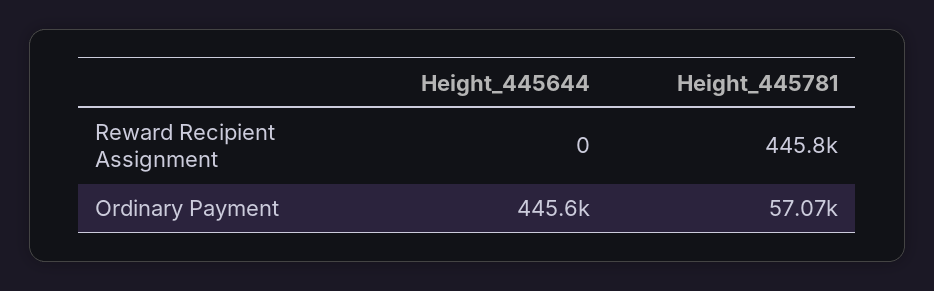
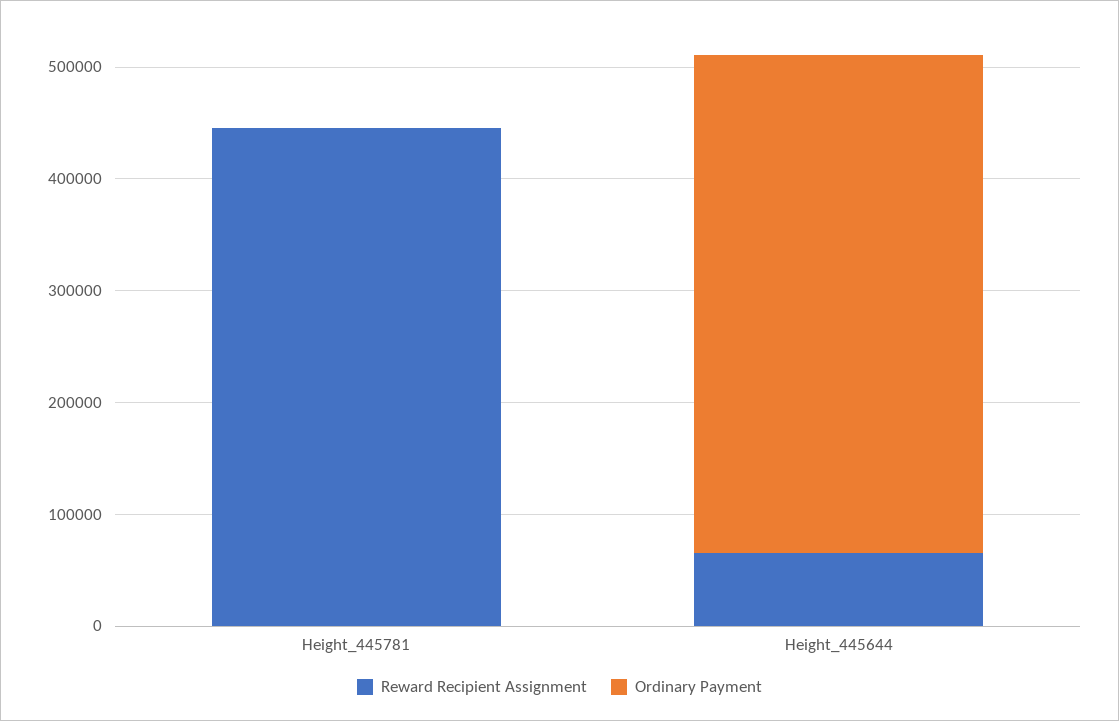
  {
    "Reward Recipient Assignment": {
-     "Height_445644": 0,
+     "Height_445644": 60000,
      "Height_445781": 445800
    },
    "Ordinary Payment": {
      "Height_445644": 445600,
-     "Height_445781": 57070
+     "Height_445781": 0
    }
  }

